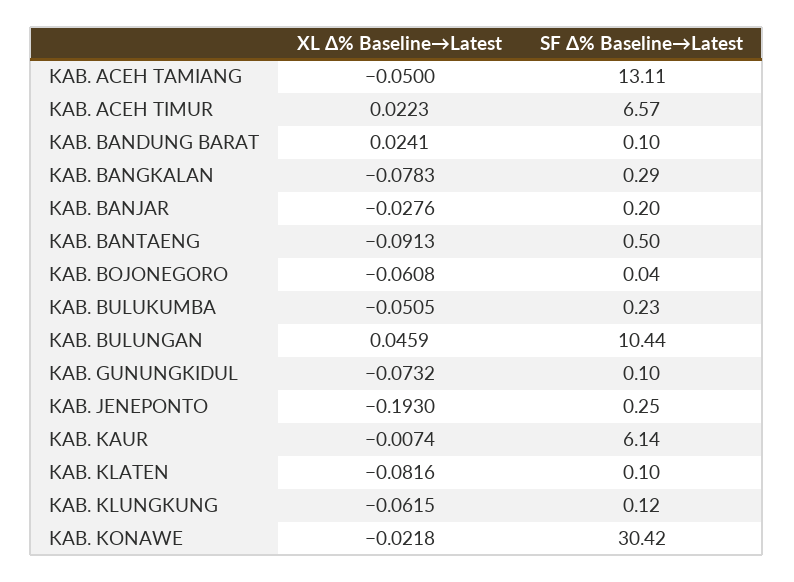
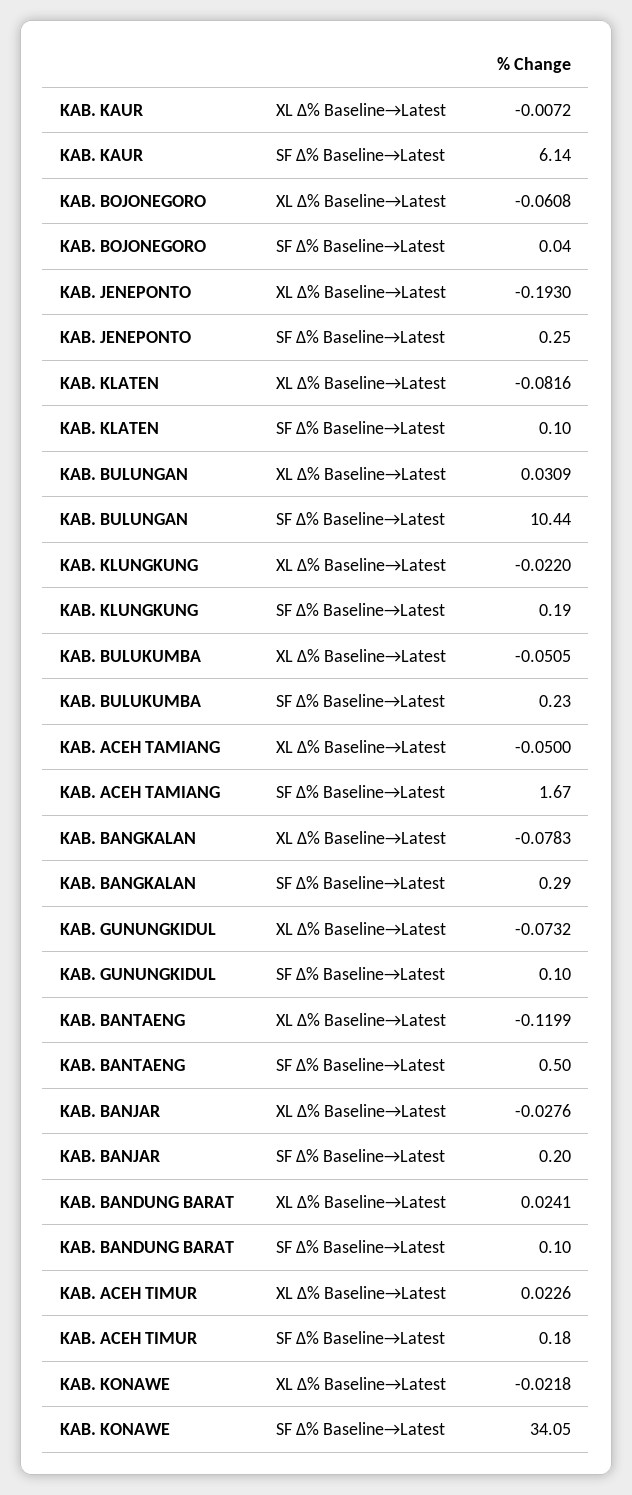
  {
    "XL Δ% Baseline→Latest": {
      "KAB. ACEH TAMIANG": -0.05,
-     "KAB. ACEH TIMUR": 0.0223,
+     "KAB. ACEH TIMUR": 0.0226,
      "KAB. BANDUNG BARAT": 0.0241,
      "KAB. BANGKALAN": -0.0783,
      "KAB. BANJAR": -0.0276,
-     "KAB. BANTAENG": -0.0913,
+     "KAB. BANTAENG": -0.1199,
      "KAB. BOJONEGORO": -0.0608,
      "KAB. BULUKUMBA": -0.0505,
-     "KAB. BULUNGAN": 0.0459,
+     "KAB. BULUNGAN": 0.0309,
      "KAB. GUNUNGKIDUL": -0.0732,
      "KAB. JENEPONTO": -0.193,
-     "KAB. KAUR": -0.0074,
+     "KAB. KAUR": -0.0072,
      "KAB. KLATEN": -0.0816,
-     "KAB. KLUNGKUNG": -0.0615,
+     "KAB. KLUNGKUNG": -0.022,
      "KAB. KONAWE": -0.0218
    },
    "SF Δ% Baseline→Latest": {
-     "KAB. ACEH TAMIANG": 13.11,
+     "KAB. ACEH TAMIANG": 1.67,
-     "KAB. ACEH TIMUR": 6.57,
+     "KAB. ACEH TIMUR": 0.18,
      "KAB. BANDUNG BARAT": 0.1,
      "KAB. BANGKALAN": 0.29,
      "KAB. BANJAR": 0.2,
      "KAB. BANTAENG": 0.5,
      "KAB. BOJONEGORO": 0.04,
      "KAB. BULUKUMBA": 0.23,
      "KAB. BULUNGAN": 10.44,
      "KAB. GUNUNGKIDUL": 0.1,
      "KAB. JENEPONTO": 0.25,
      "KAB. KAUR": 6.14,
      "KAB. KLATEN": 0.1,
-     "KAB. KLUNGKUNG": 0.12,
+     "KAB. KLUNGKUNG": 0.19,
-     "KAB. KONAWE": 30.42
+     "KAB. KONAWE": 34.05
    }
  }

